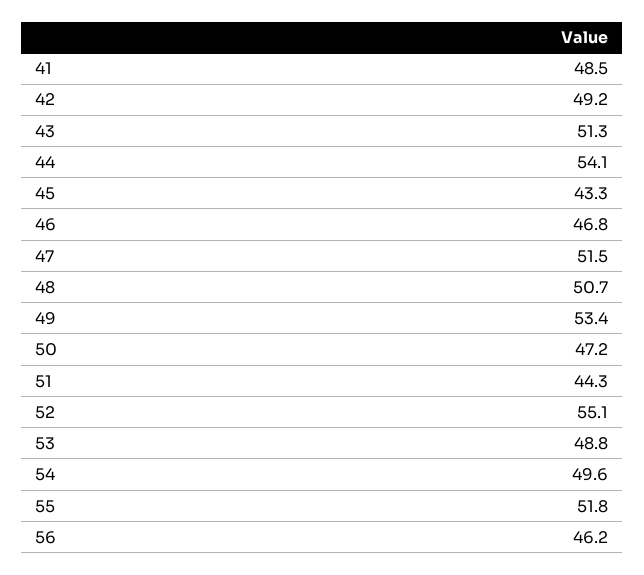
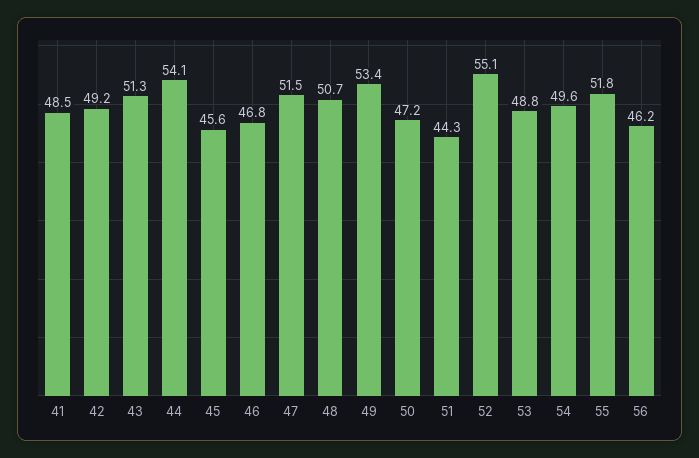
  {
    "41": 48.5,
    "42": 49.2,
    "43": 51.3,
    "44": 54.1,
-   "45": 43.3,
+   "45": 45.6,
    "46": 46.8,
    "47": 51.5,
    "48": 50.7,
    "49": 53.4,
    "50": 47.2,
    "51": 44.3,
    "52": 55.1,
    "53": 48.8,
    "54": 49.6,
    "55": 51.8,
    "56": 46.2
  }

